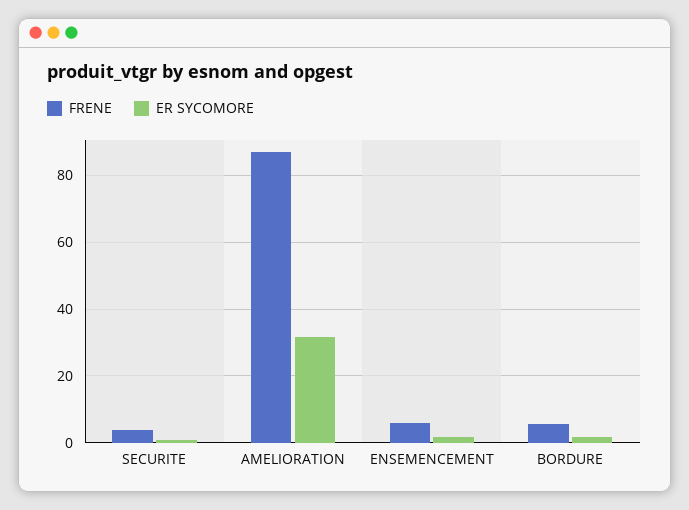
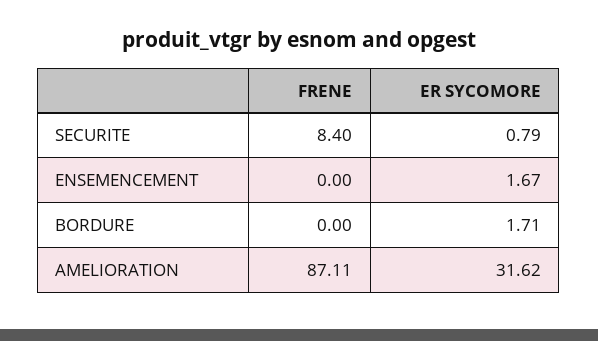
  {
    "FRENE": {
-     "SECURITE": 4,
+     "SECURITE": 8.4,
      "AMELIORATION": 87.11,
-     "ENSEMENCEMENT": 6,
+     "ENSEMENCEMENT": 0,
-     "BORDURE": 6
+     "BORDURE": 0
    },
    "ER SYCOMORE": {
      "SECURITE": 0.79,
      "AMELIORATION": 31.62,
      "ENSEMENCEMENT": 1.67,
      "BORDURE": 1.71
    }
  }

